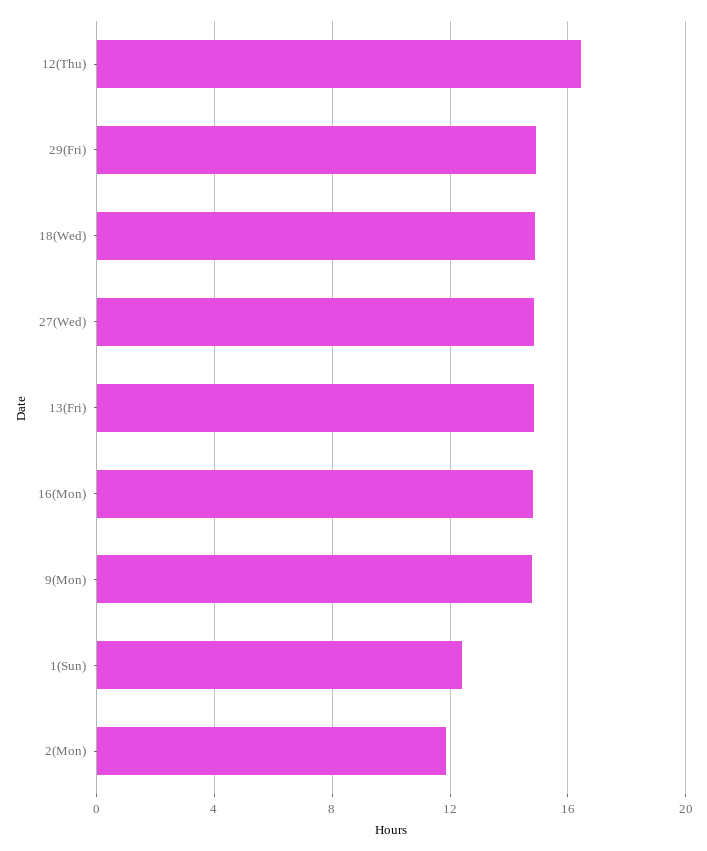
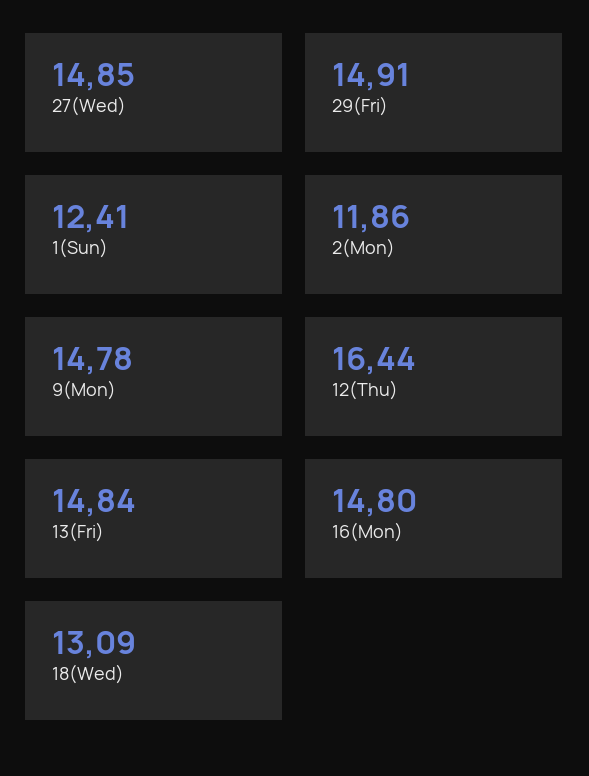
  {
    "12(Thu)": 16.44,
    "29(Fri)": 14.91,
-   "18(Wed)": 15,
+   "18(Wed)": 13.09,
    "27(Wed)": 14.85,
    "13(Fri)": 14.84,
    "16(Mon)": 14.8,
    "9(Mon)": 14.78,
    "1(Sun)": 12.41,
    "2(Mon)": 11.86
  }

